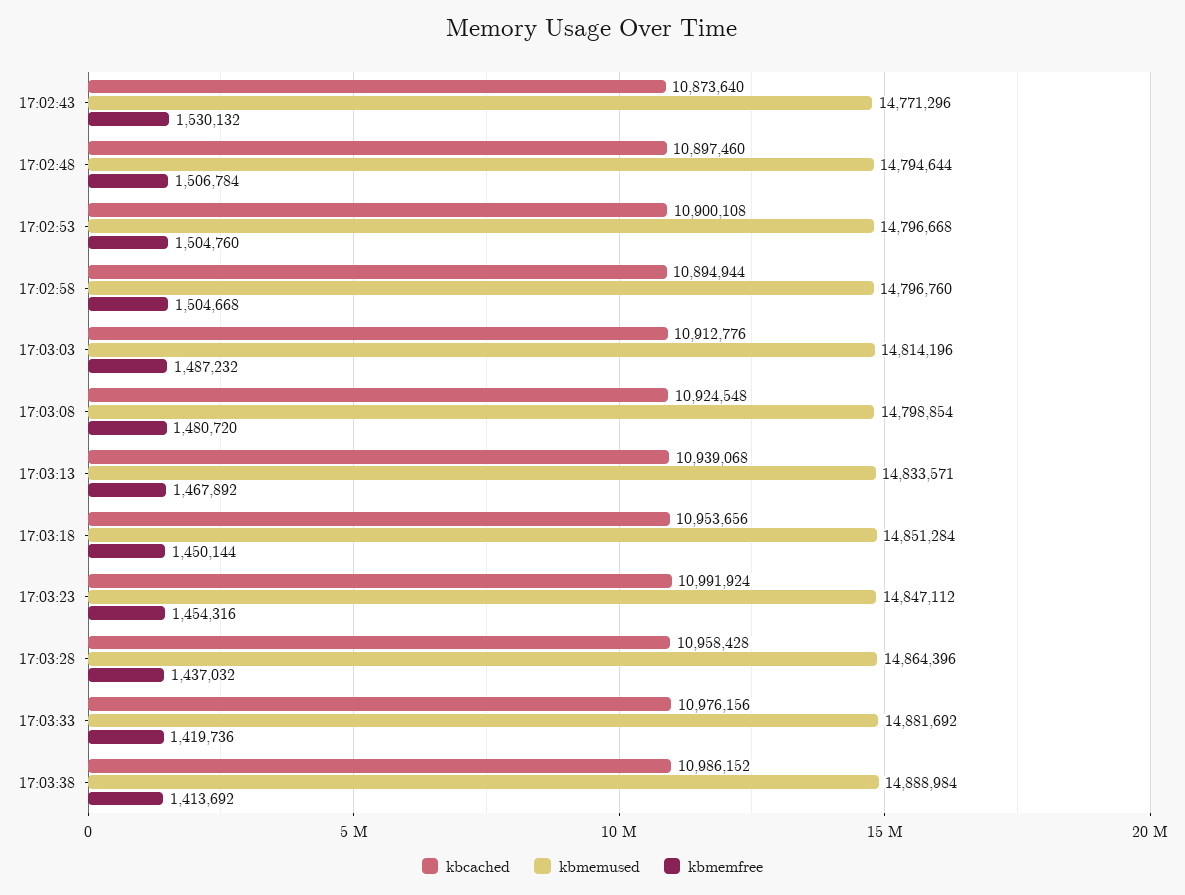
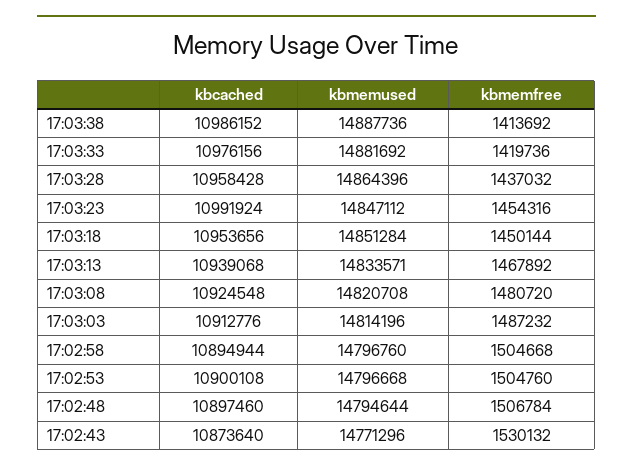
  {
    "kbcached": {
      "17:02:43": 10873640,
      "17:02:48": 10897460,
      "17:02:53": 10900108,
      "17:02:58": 10894944,
      "17:03:03": 10912776,
      "17:03:08": 10924548,
      "17:03:13": 10939068,
      "17:03:18": 10953656,
      "17:03:23": 10991924,
      "17:03:28": 10958428,
      "17:03:33": 10976156,
      "17:03:38": 10986152
    },
    "kbmemused": {
      "17:02:43": 14771296,
      "17:02:48": 14794644,
      "17:02:53": 14796668,
      "17:02:58": 14796760,
      "17:03:03": 14814196,
-     "17:03:08": 14798854,
+     "17:03:08": 14820708,
      "17:03:13": 14833571,
      "17:03:18": 14851284,
      "17:03:23": 14847112,
      "17:03:28": 14864396,
      "17:03:33": 14881692,
-     "17:03:38": 14888984
+     "17:03:38": 14887736
    },
    "kbmemfree": {
      "17:02:43": 1530132,
      "17:02:48": 1506784,
      "17:02:53": 1504760,
      "17:02:58": 1504668,
      "17:03:03": 1487232,
      "17:03:08": 1480720,
      "17:03:13": 1467892,
      "17:03:18": 1450144,
      "17:03:23": 1454316,
      "17:03:28": 1437032,
      "17:03:33": 1419736,
      "17:03:38": 1413692
    }
  }

